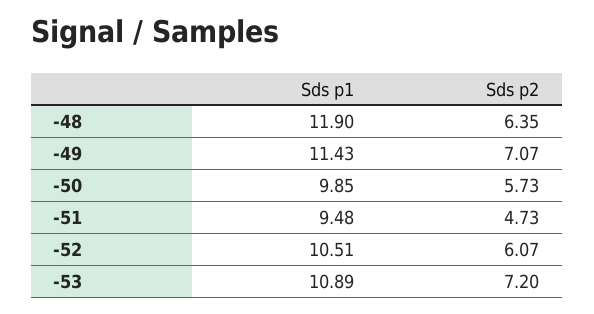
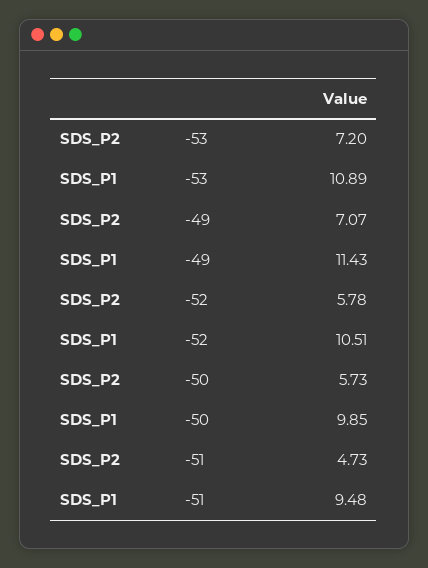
  {
    "Sds p1": {
-     "-48": 11.9,
      "-49": 11.43,
      "-50": 9.85,
      "-51": 9.48,
      "-52": 10.51,
      "-53": 10.89
    },
    "Sds p2": {
-     "-48": 6.35,
      "-49": 7.07,
      "-50": 5.73,
      "-51": 4.73,
-     "-52": 6.07,
+     "-52": 5.78,
      "-53": 7.2
    }
  }

